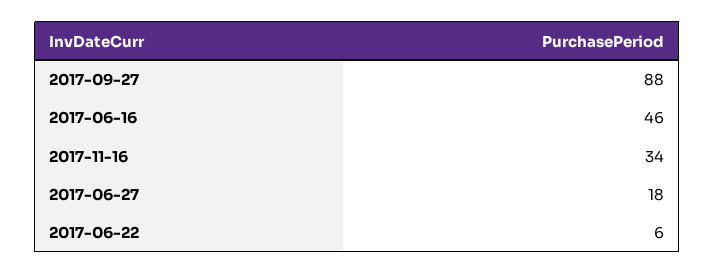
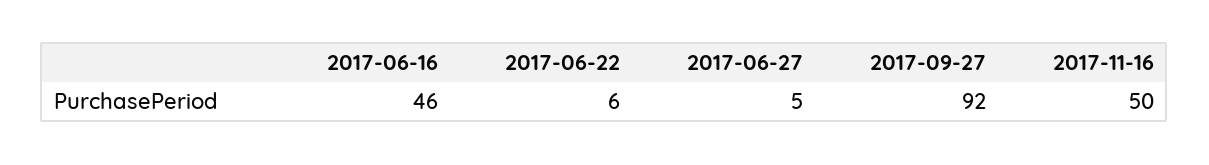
  {
-   "2017-09-27": 88,
+   "2017-09-27": 92,
    "2017-06-16": 46,
-   "2017-11-16": 34,
+   "2017-11-16": 50,
-   "2017-06-27": 18,
+   "2017-06-27": 5,
    "2017-06-22": 6
  }

